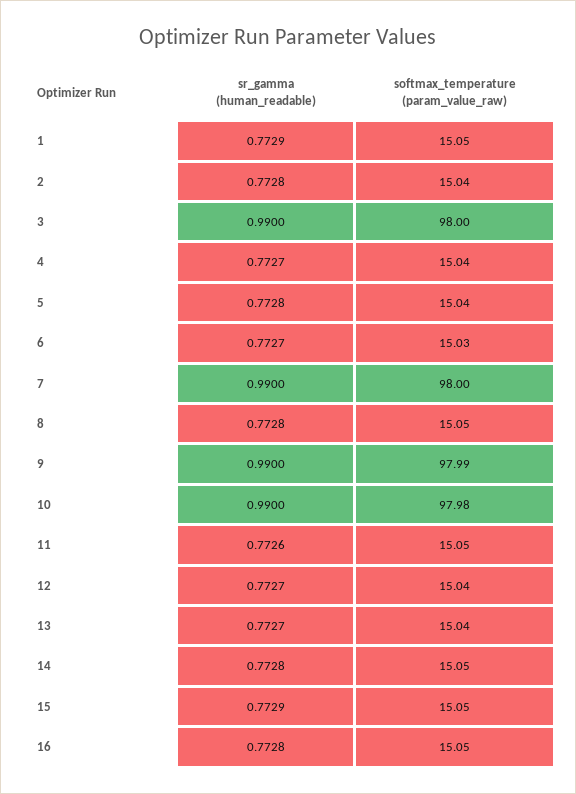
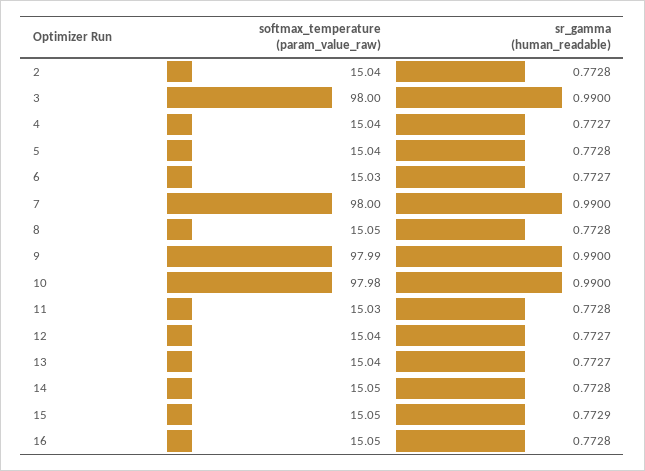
  {
    "sr_gamma (human_readable)": {
-     "1": 0.7729,
      "2": 0.7728,
      "3": 0.99,
      "4": 0.7727,
      "5": 0.7728,
      "6": 0.7727,
      "7": 0.99,
      "8": 0.7728,
      "9": 0.99,
      "10": 0.99,
-     "11": 0.7726,
+     "11": 0.7728,
      "12": 0.7727,
      "13": 0.7727,
      "14": 0.7728,
      "15": 0.7729,
      "16": 0.7728
    },
    "softmax_temperature (param_value_raw)": {
-     "1": 15.05,
      "2": 15.04,
      "3": 98,
      "4": 15.04,
      "5": 15.04,
      "6": 15.03,
      "7": 98,
      "8": 15.05,
      "9": 97.99,
      "10": 97.98,
-     "11": 15.05,
+     "11": 15.03,
      "12": 15.04,
      "13": 15.04,
      "14": 15.05,
      "15": 15.05,
      "16": 15.05
    }
  }

